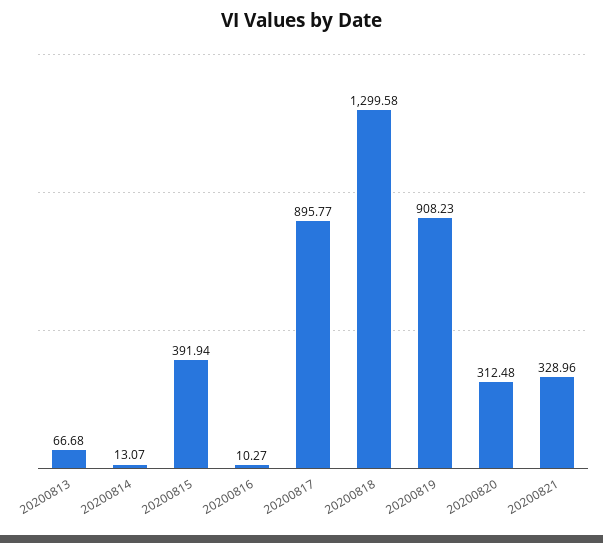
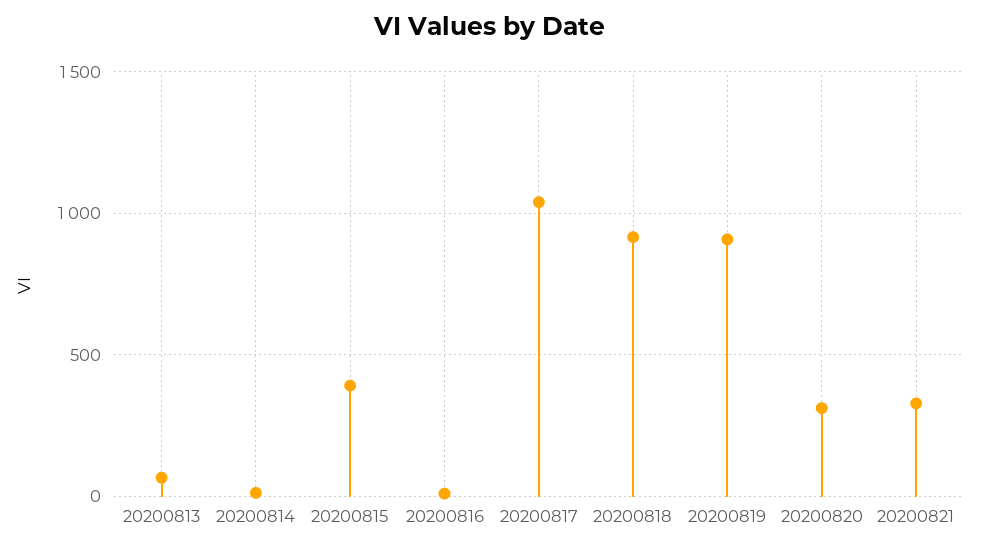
  {
    "20200813": 66.68,
    "20200814": 13.07,
    "20200815": 391.94,
    "20200816": 10.27,
-   "20200817": 895.77,
+   "20200817": 1050,
-   "20200818": 1299.58,
+   "20200818": 900,
    "20200819": 908.23,
    "20200820": 312.48,
    "20200821": 328.96
  }

